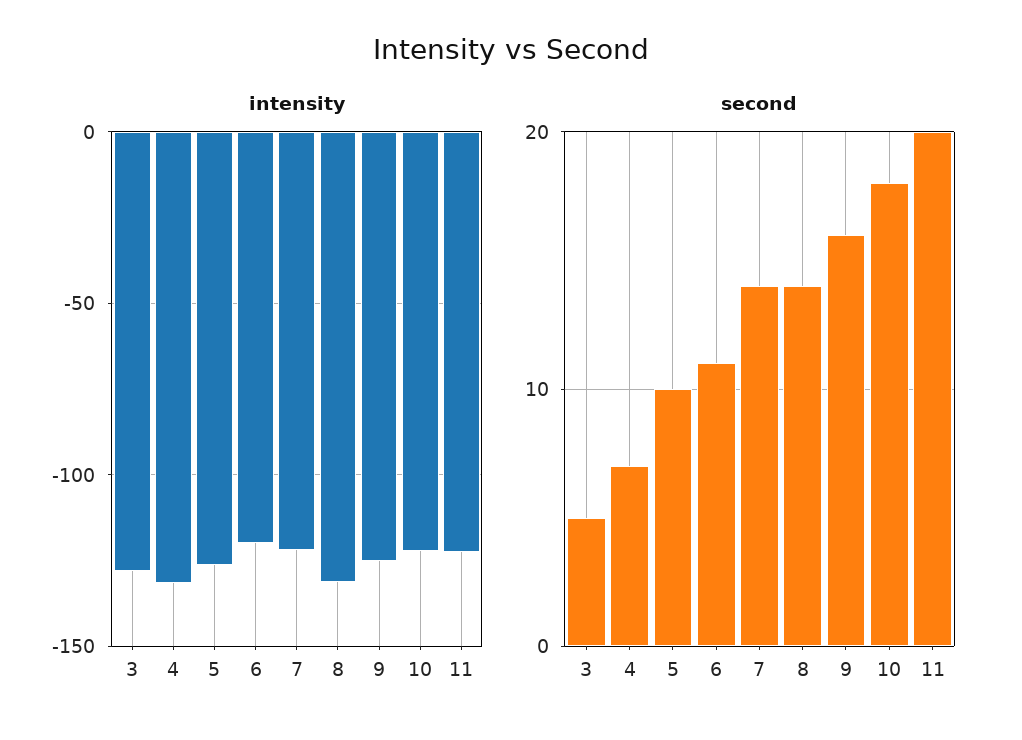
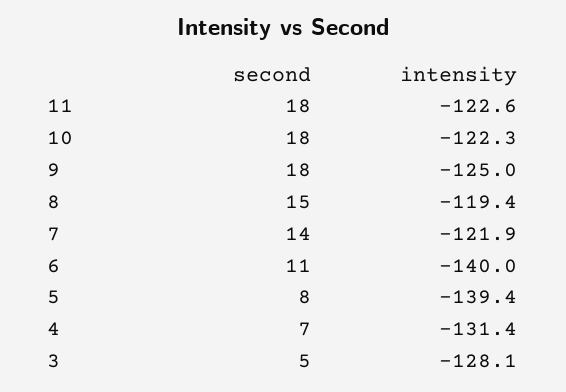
  {
    "intensity": {
      "3": -128.1,
      "4": -131.4,
-     "5": -125,
+     "5": -139.4,
-     "6": -120,
+     "6": -140,
      "7": -121.9,
-     "8": -130,
+     "8": -119.4,
      "9": -125,
      "10": -122.3,
      "11": -122.6
    },
    "second": {
      "3": 5,
      "4": 7,
-     "5": 10,
+     "5": 8,
      "6": 11,
      "7": 14,
-     "8": 14,
+     "8": 15,
-     "9": 16,
+     "9": 18,
      "10": 18,
-     "11": 20
+     "11": 18
    }
  }

